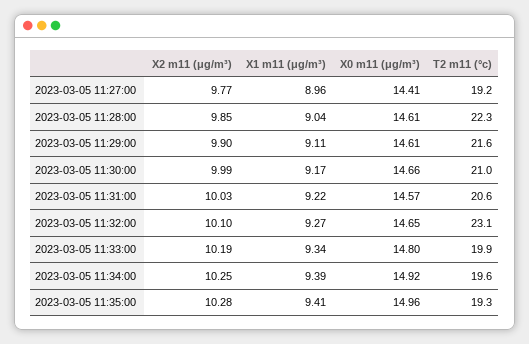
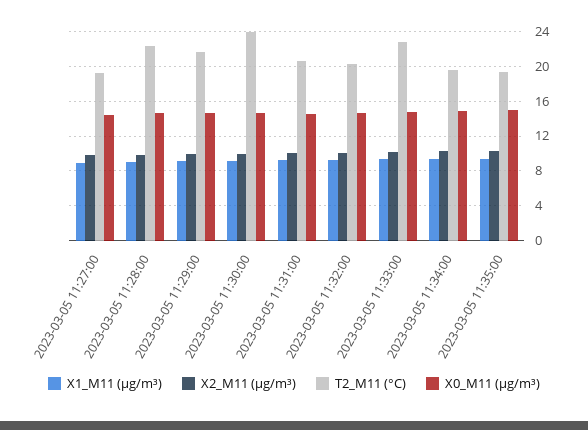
  {
    "X2 m11 (μg/m³)": {
      "2023-03-05 11:27:00": 9.77,
      "2023-03-05 11:28:00": 9.85,
      "2023-03-05 11:29:00": 9.9,
      "2023-03-05 11:30:00": 9.99,
      "2023-03-05 11:31:00": 10.03,
      "2023-03-05 11:32:00": 10.1,
      "2023-03-05 11:33:00": 10.19,
      "2023-03-05 11:34:00": 10.25,
      "2023-03-05 11:35:00": 10.28
    },
    "X1 m11 (μg/m³)": {
      "2023-03-05 11:27:00": 8.96,
      "2023-03-05 11:28:00": 9.04,
      "2023-03-05 11:29:00": 9.11,
      "2023-03-05 11:30:00": 9.17,
      "2023-03-05 11:31:00": 9.22,
      "2023-03-05 11:32:00": 9.27,
      "2023-03-05 11:33:00": 9.34,
      "2023-03-05 11:34:00": 9.39,
      "2023-03-05 11:35:00": 9.41
    },
    "X0 m11 (μg/m³)": {
      "2023-03-05 11:27:00": 14.41,
      "2023-03-05 11:28:00": 14.61,
      "2023-03-05 11:29:00": 14.61,
      "2023-03-05 11:30:00": 14.66,
      "2023-03-05 11:31:00": 14.57,
      "2023-03-05 11:32:00": 14.65,
      "2023-03-05 11:33:00": 14.8,
      "2023-03-05 11:34:00": 14.92,
      "2023-03-05 11:35:00": 14.96
    },
    "T2 m11 (°c)": {
      "2023-03-05 11:27:00": 19.2,
      "2023-03-05 11:28:00": 22.3,
      "2023-03-05 11:29:00": 21.6,
-     "2023-03-05 11:30:00": 21,
+     "2023-03-05 11:30:00": 24,
      "2023-03-05 11:31:00": 20.6,
-     "2023-03-05 11:32:00": 23.1,
+     "2023-03-05 11:32:00": 20,
-     "2023-03-05 11:33:00": 19.9,
+     "2023-03-05 11:33:00": 23,
      "2023-03-05 11:34:00": 19.6,
      "2023-03-05 11:35:00": 19.3
    }
  }

